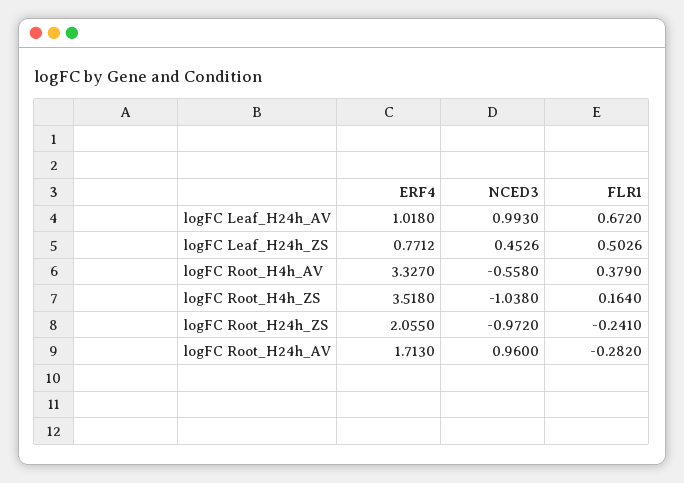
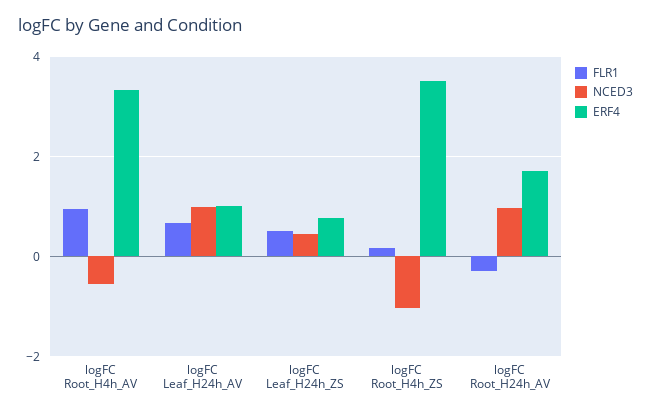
  {
    "ERF4": {
      "logFC Leaf_H24h_AV": 1.018,
      "logFC Leaf_H24h_ZS": 0.7712,
      "logFC Root_H4h_AV": 3.327,
      "logFC Root_H4h_ZS": 3.518,
-     "logFC Root_H24h_ZS": 2.055,
      "logFC Root_H24h_AV": 1.713
    },
    "NCED3": {
      "logFC Leaf_H24h_AV": 0.993,
      "logFC Leaf_H24h_ZS": 0.4526,
      "logFC Root_H4h_AV": -0.558,
      "logFC Root_H4h_ZS": -1.038,
-     "logFC Root_H24h_ZS": -0.972,
      "logFC Root_H24h_AV": 0.96
    },
    "FLR1": {
      "logFC Leaf_H24h_AV": 0.672,
      "logFC Leaf_H24h_ZS": 0.5026,
-     "logFC Root_H4h_AV": 0.379,
+     "logFC Root_H4h_AV": 1,
      "logFC Root_H4h_ZS": 0.164,
-     "logFC Root_H24h_ZS": -0.241,
      "logFC Root_H24h_AV": -0.282
    }
  }

